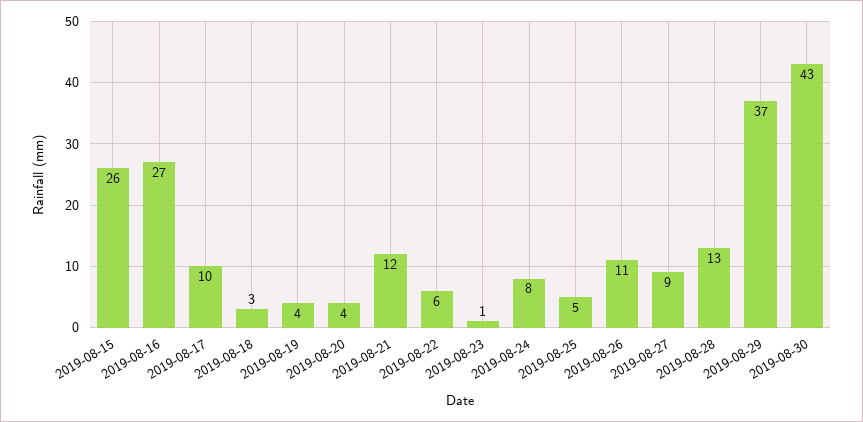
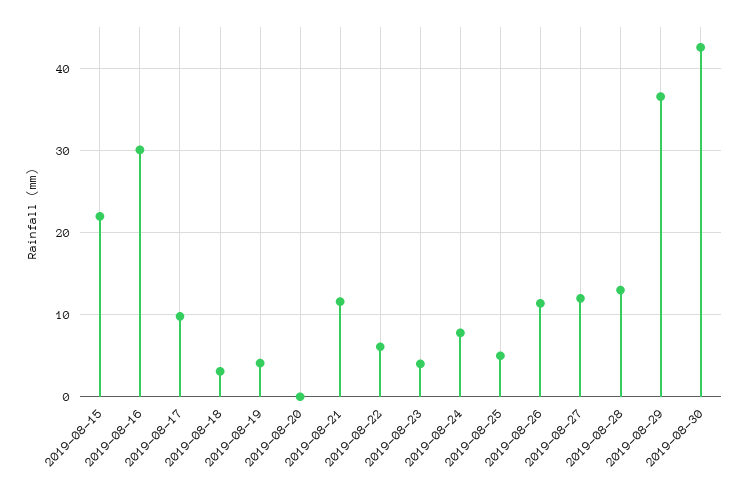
  {
-   "2019-08-15": 26,
+   "2019-08-15": 22,
-   "2019-08-16": 27,
+   "2019-08-16": 30,
    "2019-08-17": 10,
    "2019-08-18": 3,
    "2019-08-19": 4,
-   "2019-08-20": 4,
+   "2019-08-20": 0,
    "2019-08-21": 12,
    "2019-08-22": 6,
-   "2019-08-23": 1,
+   "2019-08-23": 4,
    "2019-08-24": 8,
    "2019-08-25": 5,
    "2019-08-26": 11,
-   "2019-08-27": 9,
+   "2019-08-27": 12,
    "2019-08-28": 13,
    "2019-08-29": 37,
    "2019-08-30": 43
  }

